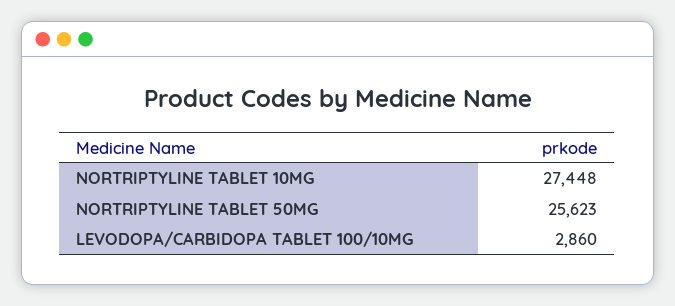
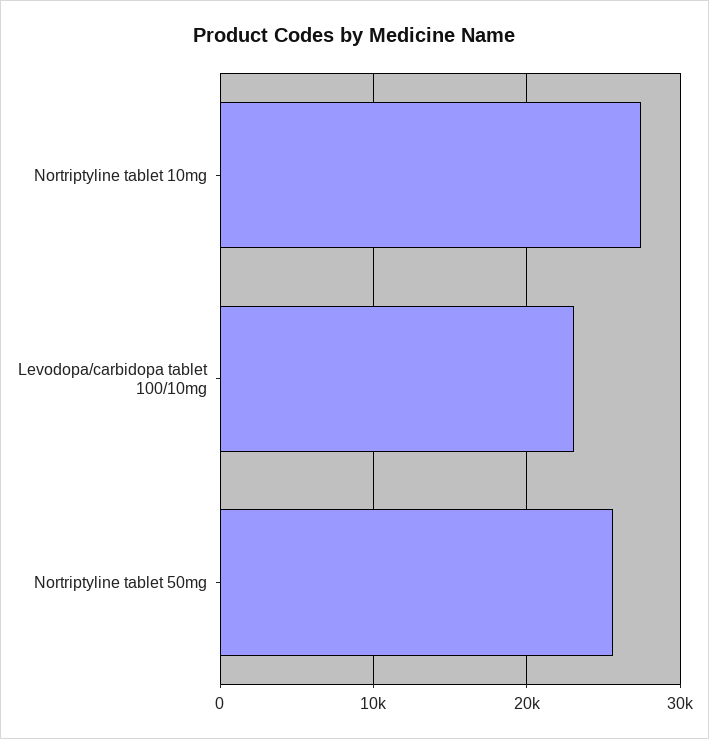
  {
    "NORTRIPTYLINE TABLET 10MG": 27448,
    "NORTRIPTYLINE TABLET 50MG": 25623,
-   "LEVODOPA/CARBIDOPA TABLET 100/10MG": 2860
+   "LEVODOPA/CARBIDOPA TABLET 100/10MG": 23000
  }

